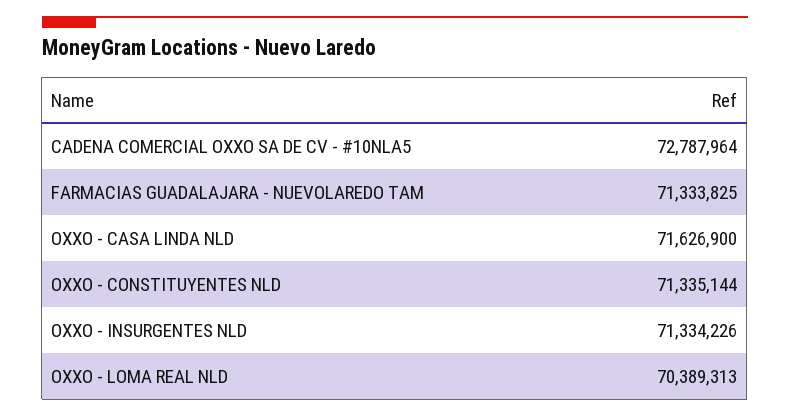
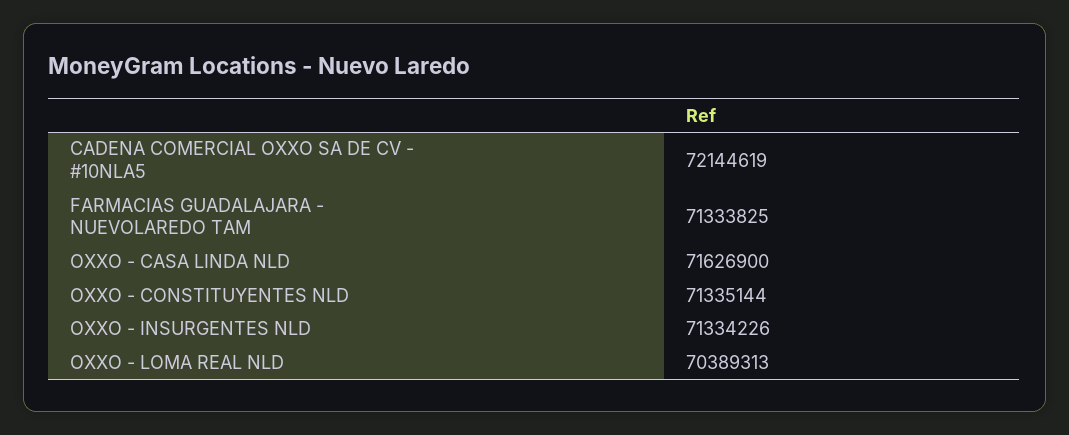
  {
-   "CADENA COMERCIAL OXXO SA DE CV - #10NLA5": 72787964,
+   "CADENA COMERCIAL OXXO SA DE CV - #10NLA5": 72144619,
    "FARMACIAS GUADALAJARA - NUEVOLAREDO TAM": 71333825,
    "OXXO - CASA LINDA NLD": 71626900,
    "OXXO - CONSTITUYENTES NLD": 71335144,
    "OXXO - INSURGENTES NLD": 71334226,
    "OXXO - LOMA REAL NLD": 70389313
  }

